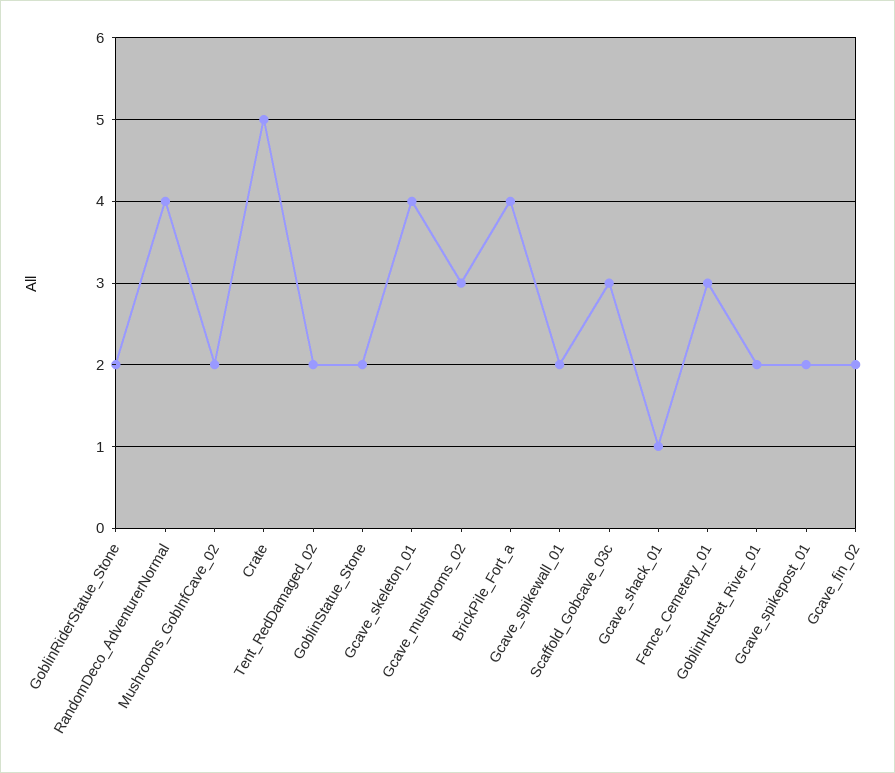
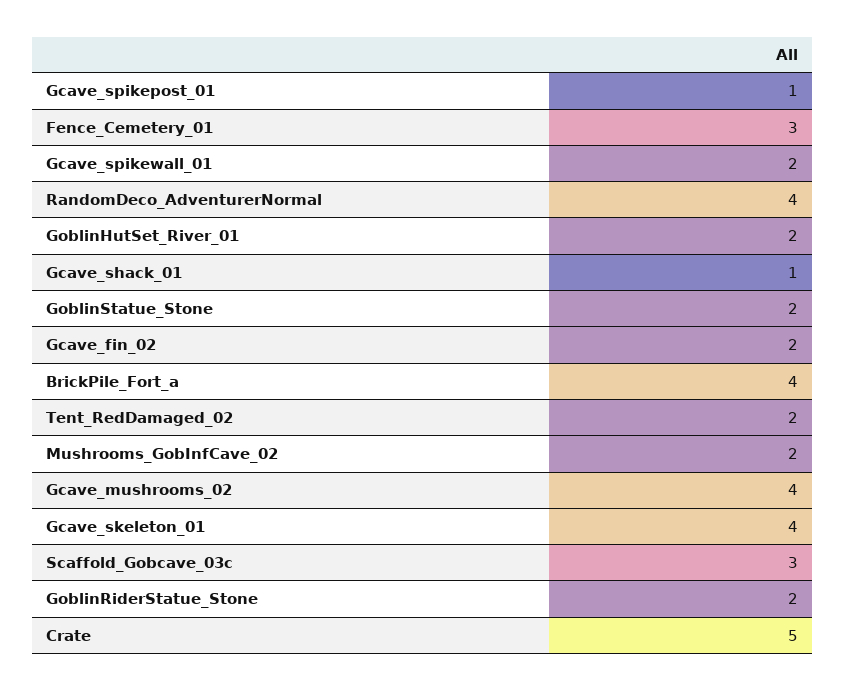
  {
    "GoblinRiderStatue_Stone": 2,
    "RandomDeco_AdventurerNormal": 4,
    "Mushrooms_GobInfCave_02": 2,
    "Crate": 5,
    "Tent_RedDamaged_02": 2,
    "GoblinStatue_Stone": 2,
    "Gcave_skeleton_01": 4,
-   "Gcave_mushrooms_02": 3,
+   "Gcave_mushrooms_02": 4,
    "BrickPile_Fort_a": 4,
    "Gcave_spikewall_01": 2,
    "Scaffold_Gobcave_03c": 3,
    "Gcave_shack_01": 1,
    "Fence_Cemetery_01": 3,
    "GoblinHutSet_River_01": 2,
-   "Gcave_spikepost_01": 2,
+   "Gcave_spikepost_01": 1,
    "Gcave_fin_02": 2
  }

